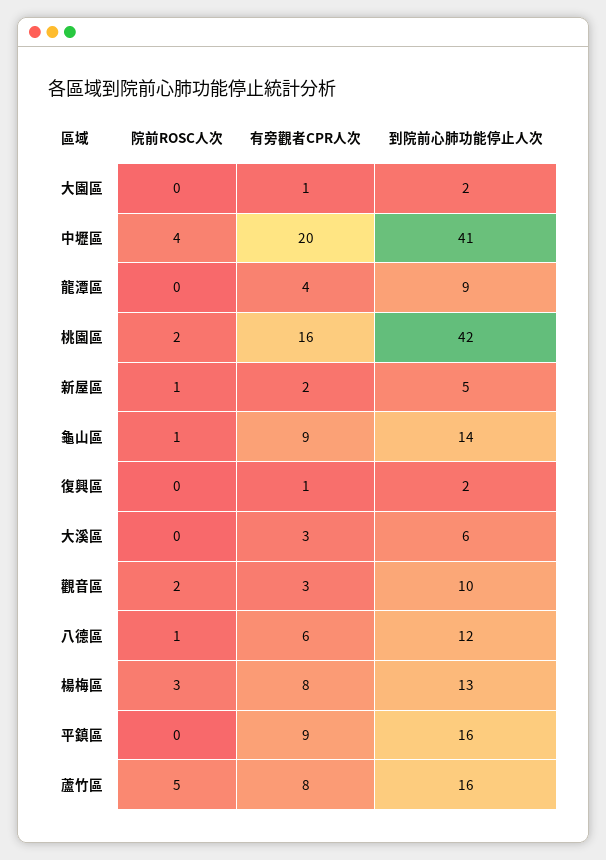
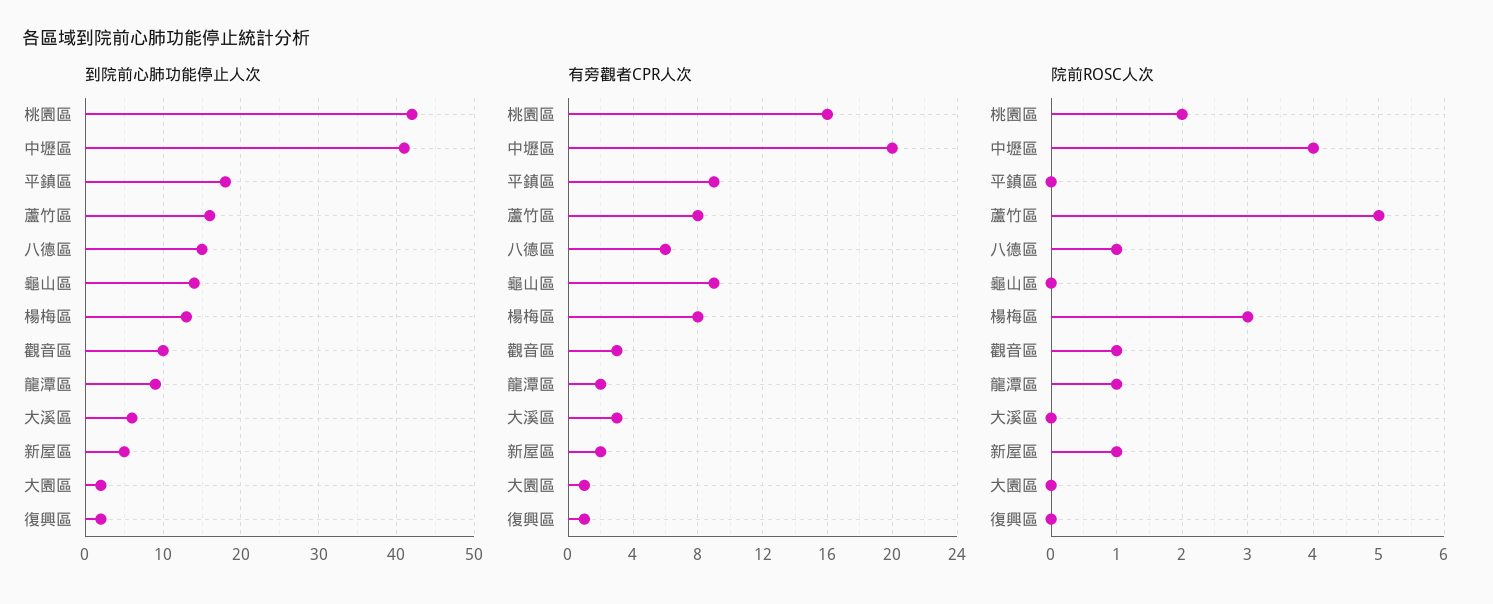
  {
    "院前ROSC人次": {
      "大園區": 0,
      "中壢區": 4,
-     "龍潭區": 0,
+     "龍潭區": 1,
      "桃園區": 2,
      "新屋區": 1,
-     "龜山區": 1,
+     "龜山區": 0,
      "復興區": 0,
      "大溪區": 0,
-     "觀音區": 2,
+     "觀音區": 1,
      "八德區": 1,
      "楊梅區": 3,
      "平鎮區": 0,
      "蘆竹區": 5
    },
    "有旁觀者CPR人次": {
      "大園區": 1,
      "中壢區": 20,
-     "龍潭區": 4,
+     "龍潭區": 2,
      "桃園區": 16,
      "新屋區": 2,
      "龜山區": 9,
      "復興區": 1,
      "大溪區": 3,
      "觀音區": 3,
      "八德區": 6,
      "楊梅區": 8,
      "平鎮區": 9,
      "蘆竹區": 8
    },
    "到院前心肺功能停止人次": {
      "大園區": 2,
      "中壢區": 41,
      "龍潭區": 9,
      "桃園區": 42,
      "新屋區": 5,
      "龜山區": 14,
      "復興區": 2,
      "大溪區": 6,
      "觀音區": 10,
-     "八德區": 12,
+     "八德區": 15,
      "楊梅區": 13,
-     "平鎮區": 16,
+     "平鎮區": 18,
      "蘆竹區": 16
    }
  }

